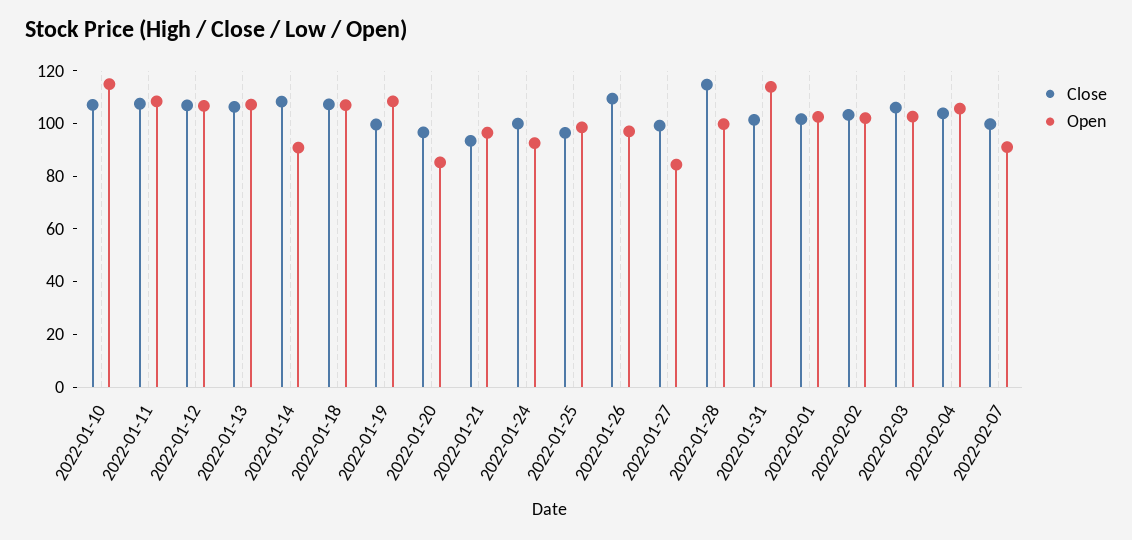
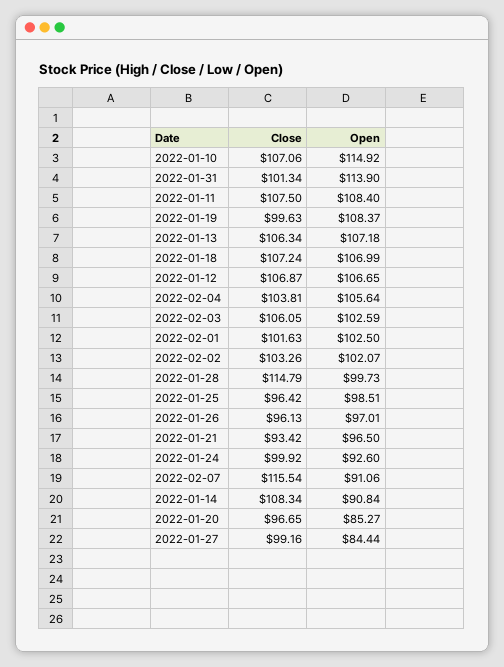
  {
    "Close": {
      "2022-01-10": 107.06,
      "2022-01-11": 107.5,
      "2022-01-12": 106.87,
      "2022-01-13": 106.34,
      "2022-01-14": 108.34,
      "2022-01-18": 107.24,
      "2022-01-19": 99.63,
      "2022-01-20": 96.65,
      "2022-01-21": 93.42,
      "2022-01-24": 99.92,
      "2022-01-25": 96.42,
-     "2022-01-26": 110,
+     "2022-01-26": 96.13,
      "2022-01-27": 99.16,
      "2022-01-28": 114.79,
      "2022-01-31": 101.34,
      "2022-02-01": 101.63,
      "2022-02-02": 103.26,
      "2022-02-03": 106.05,
      "2022-02-04": 103.81,
-     "2022-02-07": 100
+     "2022-02-07": 115.54
    },
    "Open": {
      "2022-01-10": 114.92,
      "2022-01-11": 108.4,
      "2022-01-12": 106.65,
      "2022-01-13": 107.18,
      "2022-01-14": 90.84,
      "2022-01-18": 106.99,
      "2022-01-19": 108.37,
      "2022-01-20": 85.27,
      "2022-01-21": 96.5,
      "2022-01-24": 92.6,
      "2022-01-25": 98.51,
      "2022-01-26": 97.01,
      "2022-01-27": 84.44,
      "2022-01-28": 99.73,
      "2022-01-31": 113.9,
      "2022-02-01": 102.5,
      "2022-02-02": 102.07,
      "2022-02-03": 102.59,
      "2022-02-04": 105.64,
      "2022-02-07": 91.06
    }
  }

